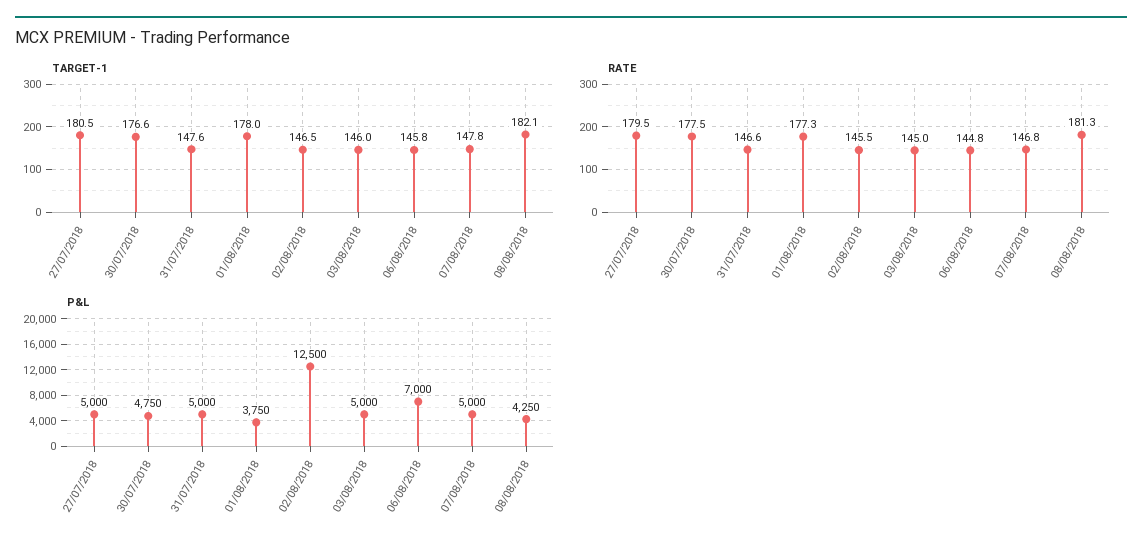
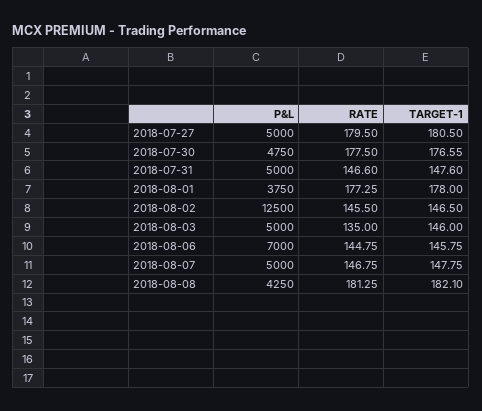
  {
    "TARGET-1": {
      "27/07/2018": 180.5,
      "30/07/2018": 176.55,
      "31/07/2018": 147.6,
      "01/08/2018": 178,
      "02/08/2018": 146.5,
      "03/08/2018": 146,
      "06/08/2018": 145.75,
      "07/08/2018": 147.75,
      "08/08/2018": 182.1
    },
    "RATE": {
      "27/07/2018": 179.5,
      "30/07/2018": 177.5,
      "31/07/2018": 146.6,
      "01/08/2018": 177.25,
      "02/08/2018": 145.5,
-     "03/08/2018": 145,
+     "03/08/2018": 135,
      "06/08/2018": 144.75,
      "07/08/2018": 146.75,
      "08/08/2018": 181.25
    },
    "P&L": {
      "27/07/2018": 5000,
      "30/07/2018": 4750,
      "31/07/2018": 5000,
      "01/08/2018": 3750,
      "02/08/2018": 12500,
      "03/08/2018": 5000,
      "06/08/2018": 7000,
      "07/08/2018": 5000,
      "08/08/2018": 4250
    }
  }

